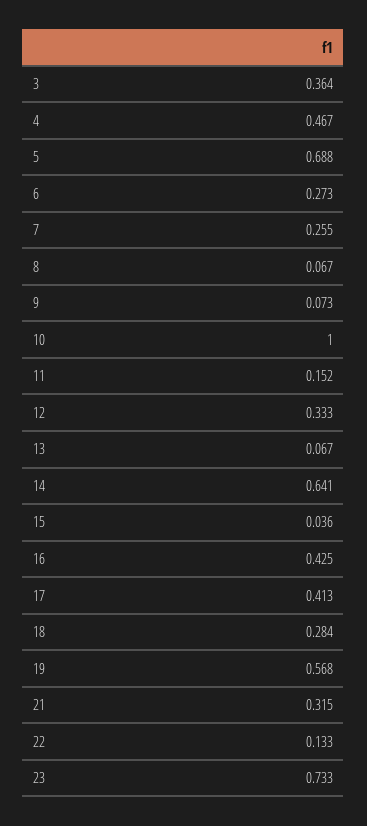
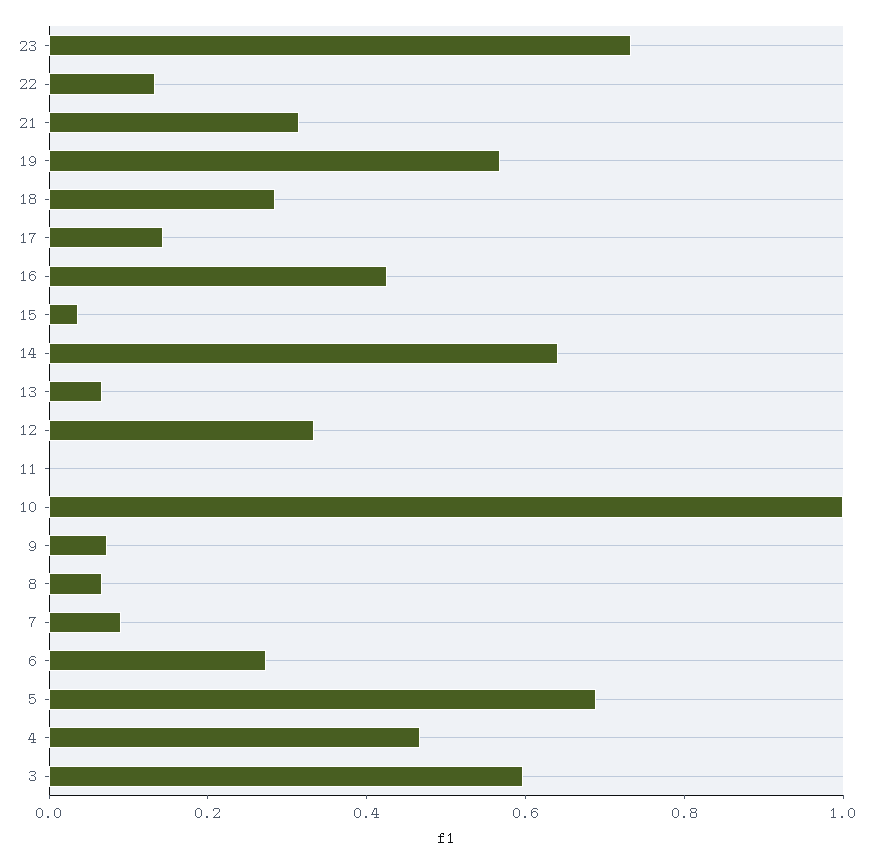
  {
-   "3": 0.364,
+   "3": 0.6,
    "4": 0.467,
    "5": 0.688,
    "6": 0.273,
-   "7": 0.255,
+   "7": 0.1,
    "8": 0.067,
    "9": 0.073,
    "10": 1,
-   "11": 0.152,
+   "11": 0,
    "12": 0.333,
    "13": 0.067,
    "14": 0.641,
    "15": 0.036,
    "16": 0.425,
-   "17": 0.413,
+   "17": 0.15,
    "18": 0.284,
    "19": 0.568,
    "21": 0.315,
    "22": 0.133,
    "23": 0.733
  }

